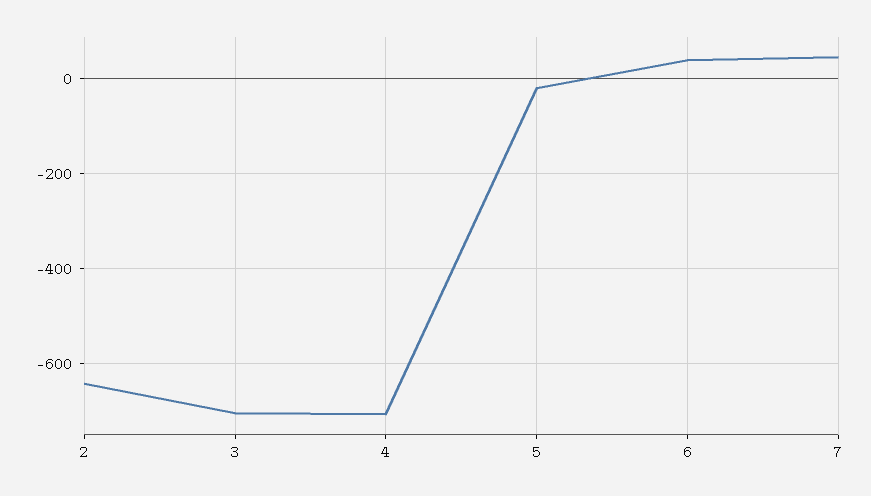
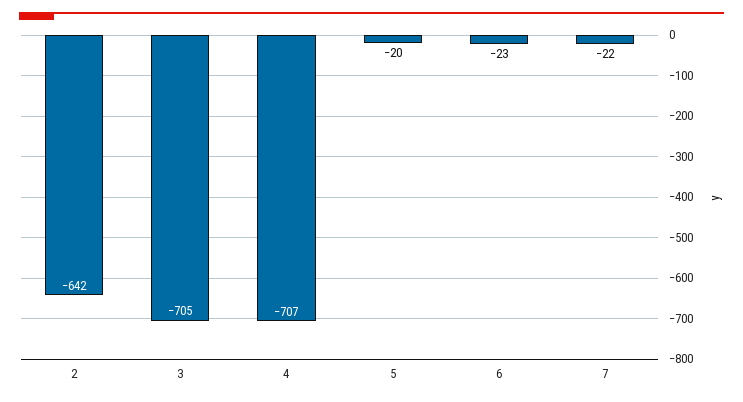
  {
    "2": -642,
    "3": -705,
    "4": -707,
    "5": -20,
-   "6": 40,
+   "6": -23,
-   "7": 40
+   "7": -22
  }

